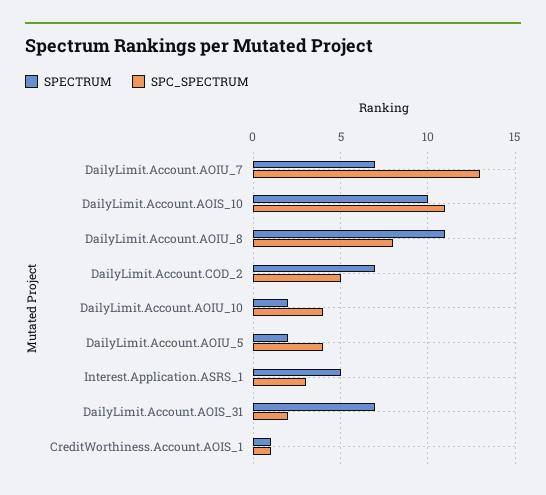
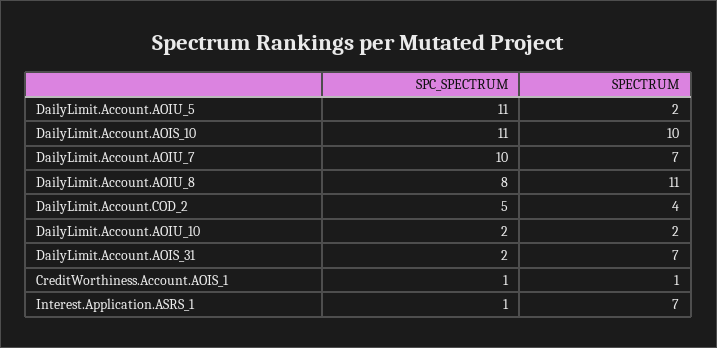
  {
    "SPECTRUM": {
      "DailyLimit.Account.AOIU_7": 7,
      "DailyLimit.Account.AOIS_10": 10,
      "DailyLimit.Account.AOIU_8": 11,
-     "DailyLimit.Account.COD_2": 7,
+     "DailyLimit.Account.COD_2": 4,
      "DailyLimit.Account.AOIU_10": 2,
      "DailyLimit.Account.AOIU_5": 2,
-     "Interest.Application.ASRS_1": 5,
+     "Interest.Application.ASRS_1": 7,
      "DailyLimit.Account.AOIS_31": 7,
      "CreditWorthiness.Account.AOIS_1": 1
    },
    "SPC_SPECTRUM": {
-     "DailyLimit.Account.AOIU_7": 13,
+     "DailyLimit.Account.AOIU_7": 10,
      "DailyLimit.Account.AOIS_10": 11,
      "DailyLimit.Account.AOIU_8": 8,
      "DailyLimit.Account.COD_2": 5,
-     "DailyLimit.Account.AOIU_10": 4,
+     "DailyLimit.Account.AOIU_10": 2,
-     "DailyLimit.Account.AOIU_5": 4,
+     "DailyLimit.Account.AOIU_5": 11,
-     "Interest.Application.ASRS_1": 3,
+     "Interest.Application.ASRS_1": 1,
      "DailyLimit.Account.AOIS_31": 2,
      "CreditWorthiness.Account.AOIS_1": 1
    }
  }

